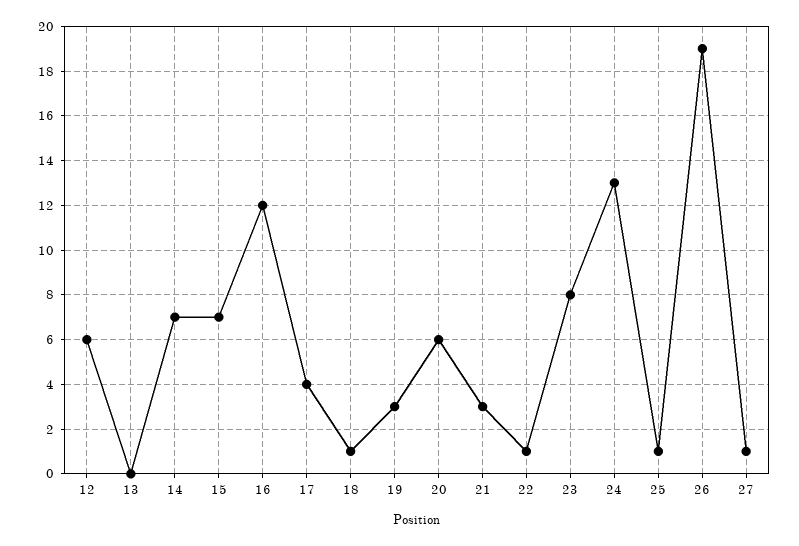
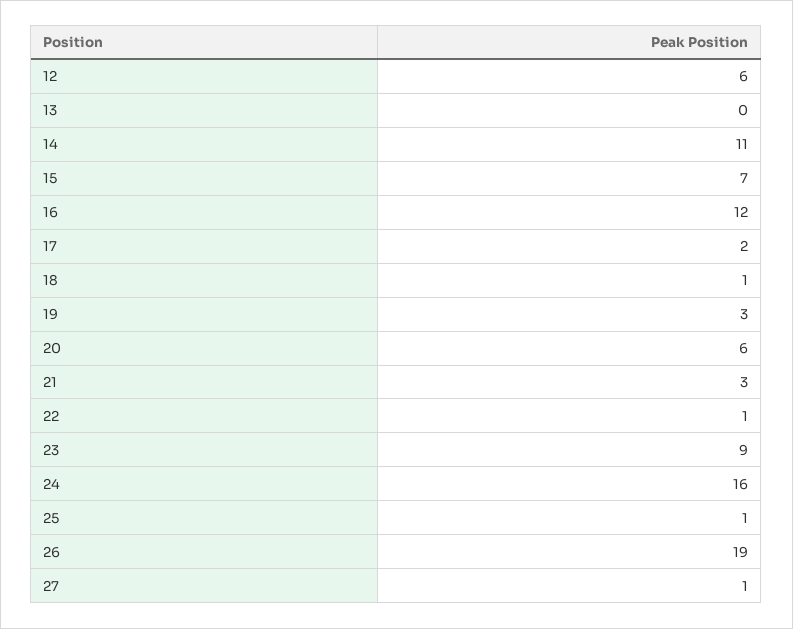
  {
    "12": 6,
    "13": 0,
-   "14": 7,
+   "14": 11,
    "15": 7,
    "16": 12,
-   "17": 4,
+   "17": 2,
    "18": 1,
    "19": 3,
    "20": 6,
    "21": 3,
    "22": 1,
-   "23": 8,
+   "23": 9,
-   "24": 13,
+   "24": 16,
    "25": 1,
    "26": 19,
    "27": 1
  }

